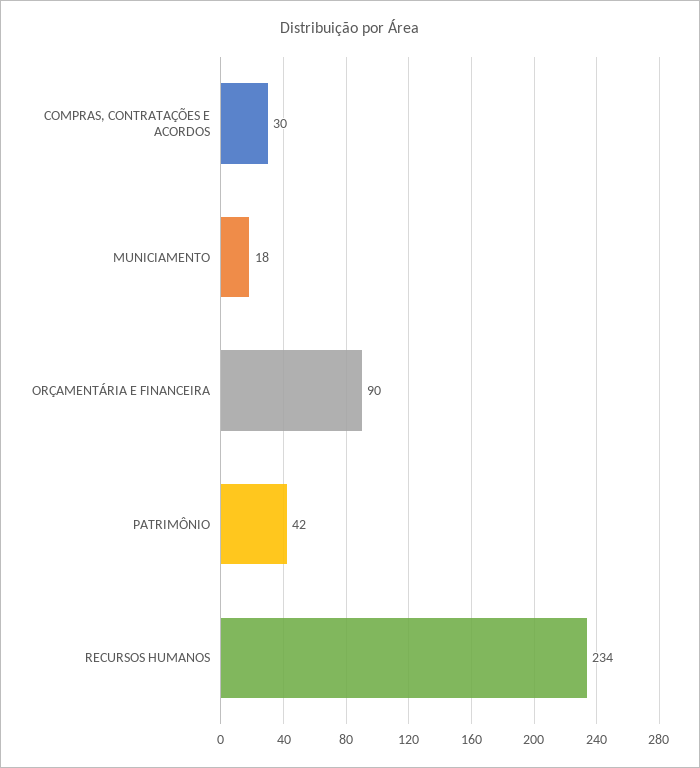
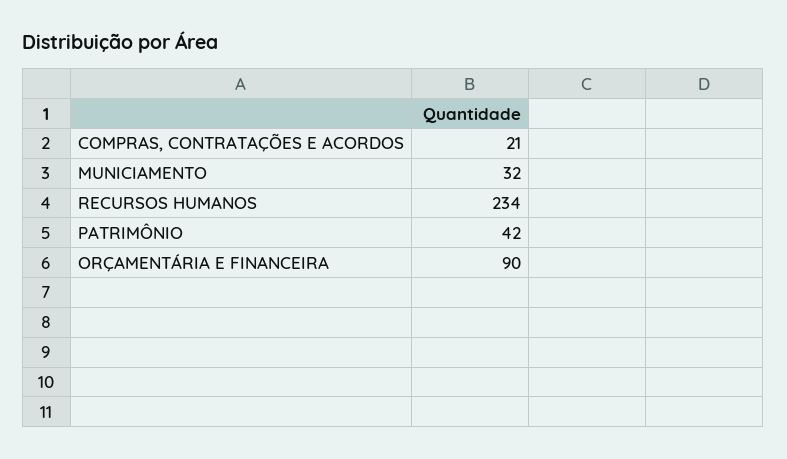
  {
-   "COMPRAS, CONTRATAÇÕES E ACORDOS": 30,
+   "COMPRAS, CONTRATAÇÕES E ACORDOS": 21,
-   "MUNICIAMENTO": 18,
+   "MUNICIAMENTO": 32,
    "ORÇAMENTÁRIA E FINANCEIRA": 90,
    "PATRIMÔNIO": 42,
    "RECURSOS HUMANOS": 234
  }

